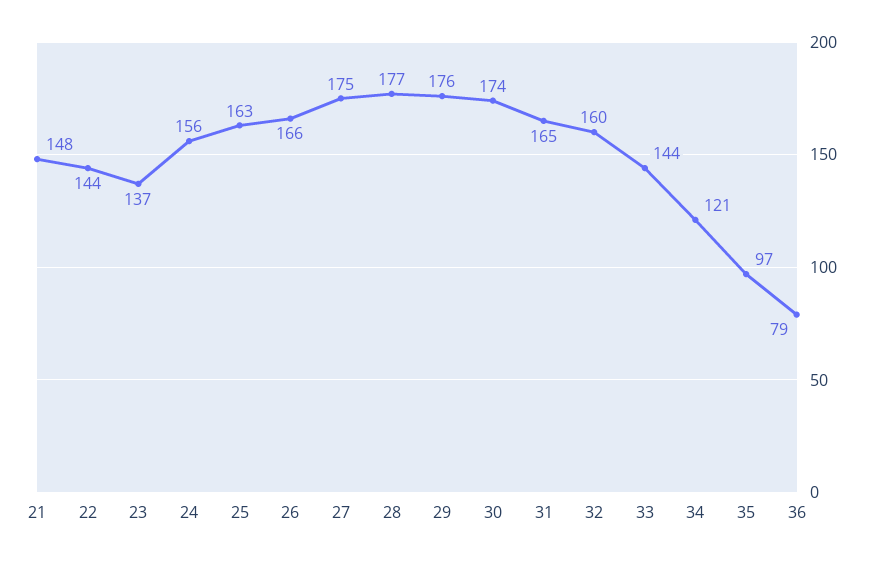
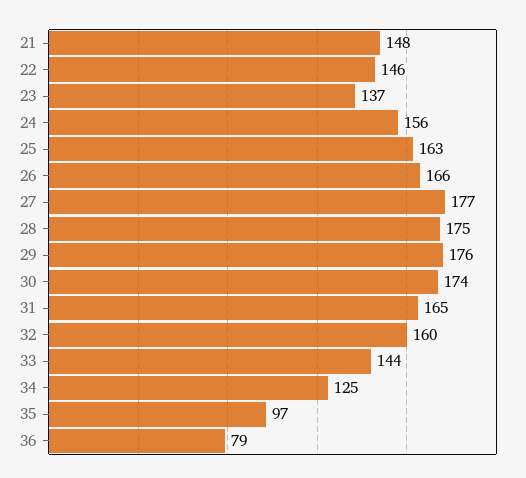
  {
    "21": 148,
-   "22": 144,
+   "22": 146,
    "23": 137,
    "24": 156,
    "25": 163,
    "26": 166,
-   "27": 175,
+   "27": 177,
-   "28": 177,
+   "28": 175,
    "29": 176,
    "30": 174,
    "31": 165,
    "32": 160,
    "33": 144,
-   "34": 121,
+   "34": 125,
    "35": 97,
    "36": 79
  }

